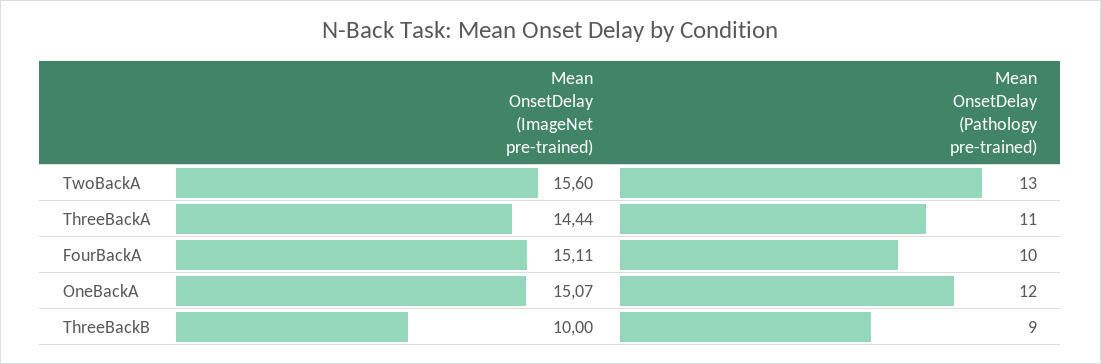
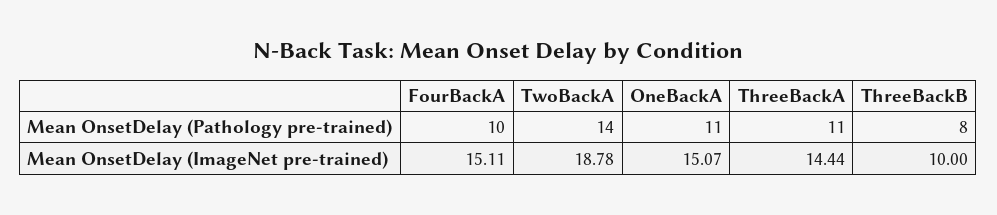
  {
    "Mean OnsetDelay (ImageNet pre-trained)": {
-     "TwoBackA": 15.6,
+     "TwoBackA": 18.78,
      "ThreeBackA": 14.44,
      "FourBackA": 15.11,
      "OneBackA": 15.07,
      "ThreeBackB": 10
    },
    "Mean OnsetDelay (Pathology pre-trained)": {
-     "TwoBackA": 13,
+     "TwoBackA": 14,
      "ThreeBackA": 11,
      "FourBackA": 10,
-     "OneBackA": 12,
+     "OneBackA": 11,
-     "ThreeBackB": 9
+     "ThreeBackB": 8
    }
  }

